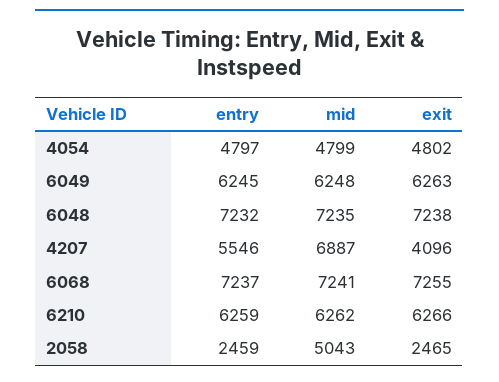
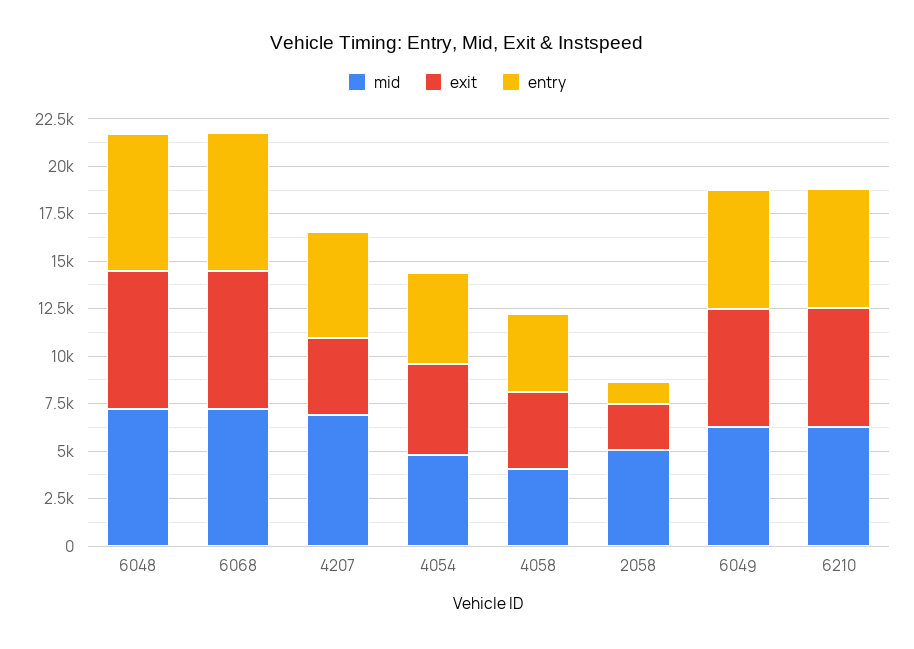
  {
    "entry": {
      "4054": 4797,
      "6049": 6245,
      "6048": 7232,
      "4207": 5546,
      "6068": 7237,
      "6210": 6259,
-     "2058": 2459
+     "2058": 1000,
+     "4058": 4000
    },
    "mid": {
      "4054": 4799,
      "6049": 6248,
      "6048": 7235,
      "4207": 6887,
      "6068": 7241,
      "6210": 6262,
-     "2058": 5043
+     "2058": 5043,
+     "4058": 4000
    },
    "exit": {
      "4054": 4802,
      "6049": 6263,
      "6048": 7238,
      "4207": 4096,
      "6068": 7255,
      "6210": 6266,
-     "2058": 2465
+     "2058": 2465,
+     "4058": 4000
    }
  }

